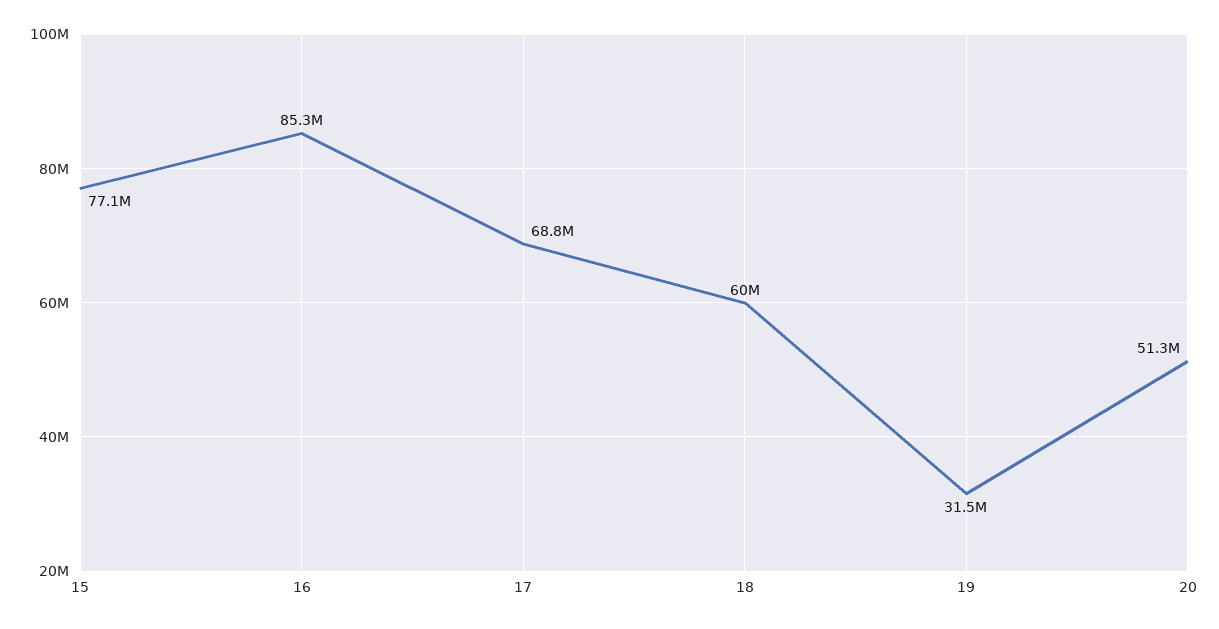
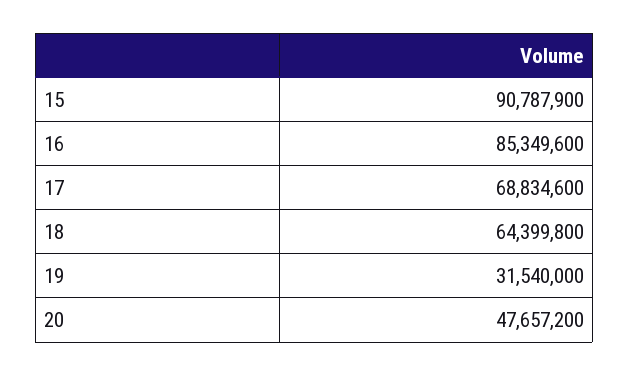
  {
-   "15": 77100000,
+   "15": 90787900,
    "16": 85349600,
    "17": 68834600,
-   "18": 60000000,
+   "18": 64399800,
    "19": 31540000,
-   "20": 51300000
+   "20": 47657200
  }

